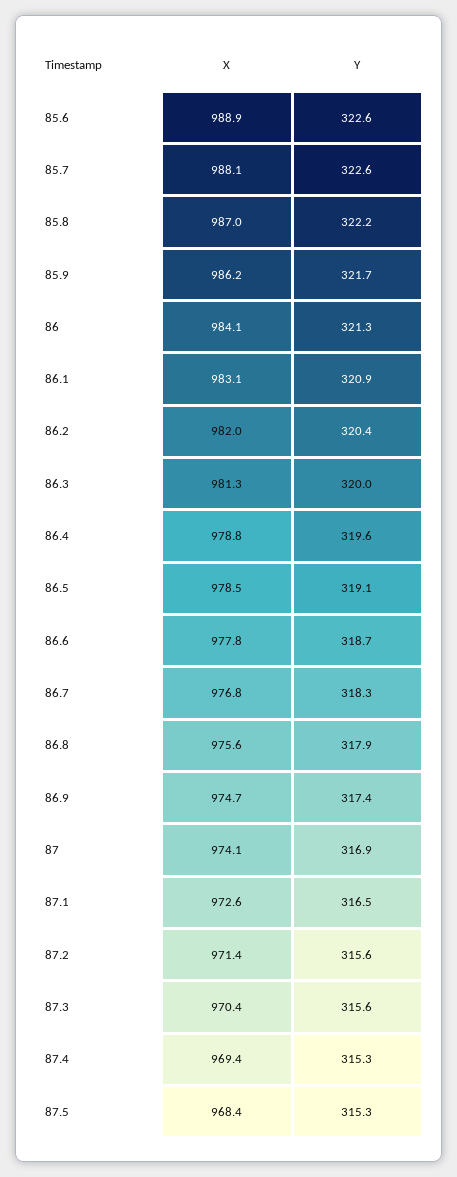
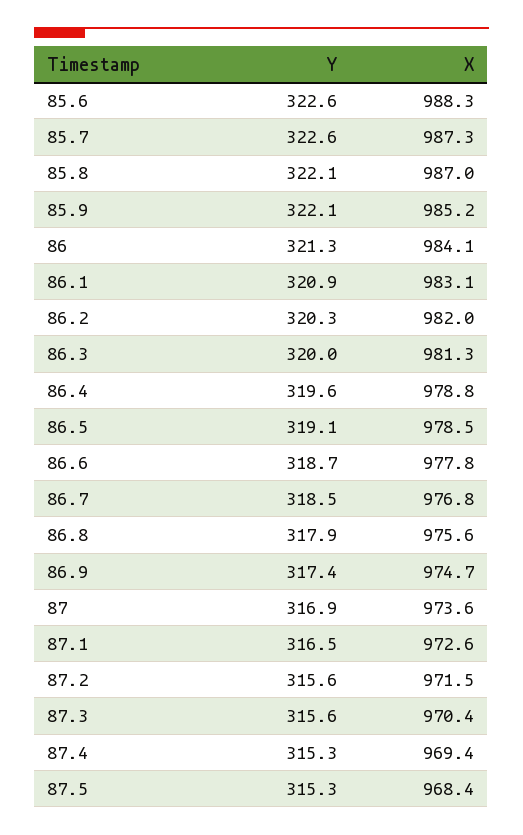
  {
    "X": {
-     "85.6": 988.9,
+     "85.6": 988.3,
-     "85.7": 988.1,
+     "85.7": 987.3,
      "85.8": 987,
-     "85.9": 986.2,
+     "85.9": 985.2,
      "86": 984.1,
      "86.1": 983.1,
      "86.2": 982,
      "86.3": 981.3,
      "86.4": 978.8,
      "86.5": 978.5,
      "86.6": 977.8,
      "86.7": 976.8,
      "86.8": 975.6,
      "86.9": 974.7,
-     "87": 974.1,
+     "87": 973.6,
      "87.1": 972.6,
-     "87.2": 971.4,
+     "87.2": 971.5,
      "87.3": 970.4,
      "87.4": 969.4,
      "87.5": 968.4
    },
    "Y": {
      "85.6": 322.6,
      "85.7": 322.6,
-     "85.8": 322.2,
+     "85.8": 322.1,
-     "85.9": 321.7,
+     "85.9": 322.1,
      "86": 321.3,
      "86.1": 320.9,
-     "86.2": 320.4,
+     "86.2": 320.3,
      "86.3": 320,
      "86.4": 319.6,
      "86.5": 319.1,
      "86.6": 318.7,
-     "86.7": 318.3,
+     "86.7": 318.5,
      "86.8": 317.9,
      "86.9": 317.4,
      "87": 316.9,
      "87.1": 316.5,
      "87.2": 315.6,
      "87.3": 315.6,
      "87.4": 315.3,
      "87.5": 315.3
    }
  }

